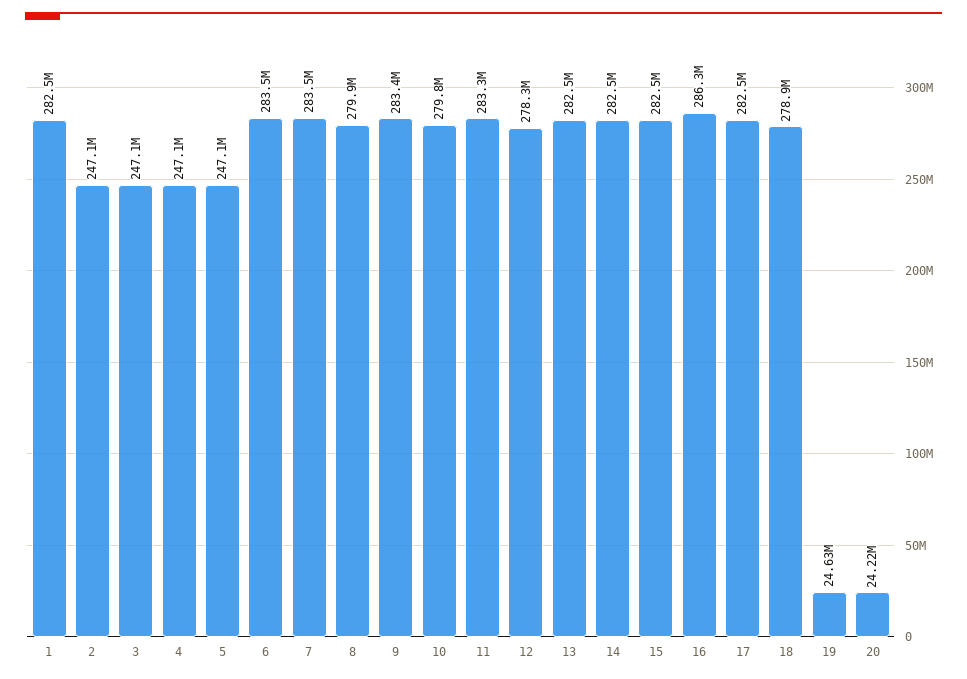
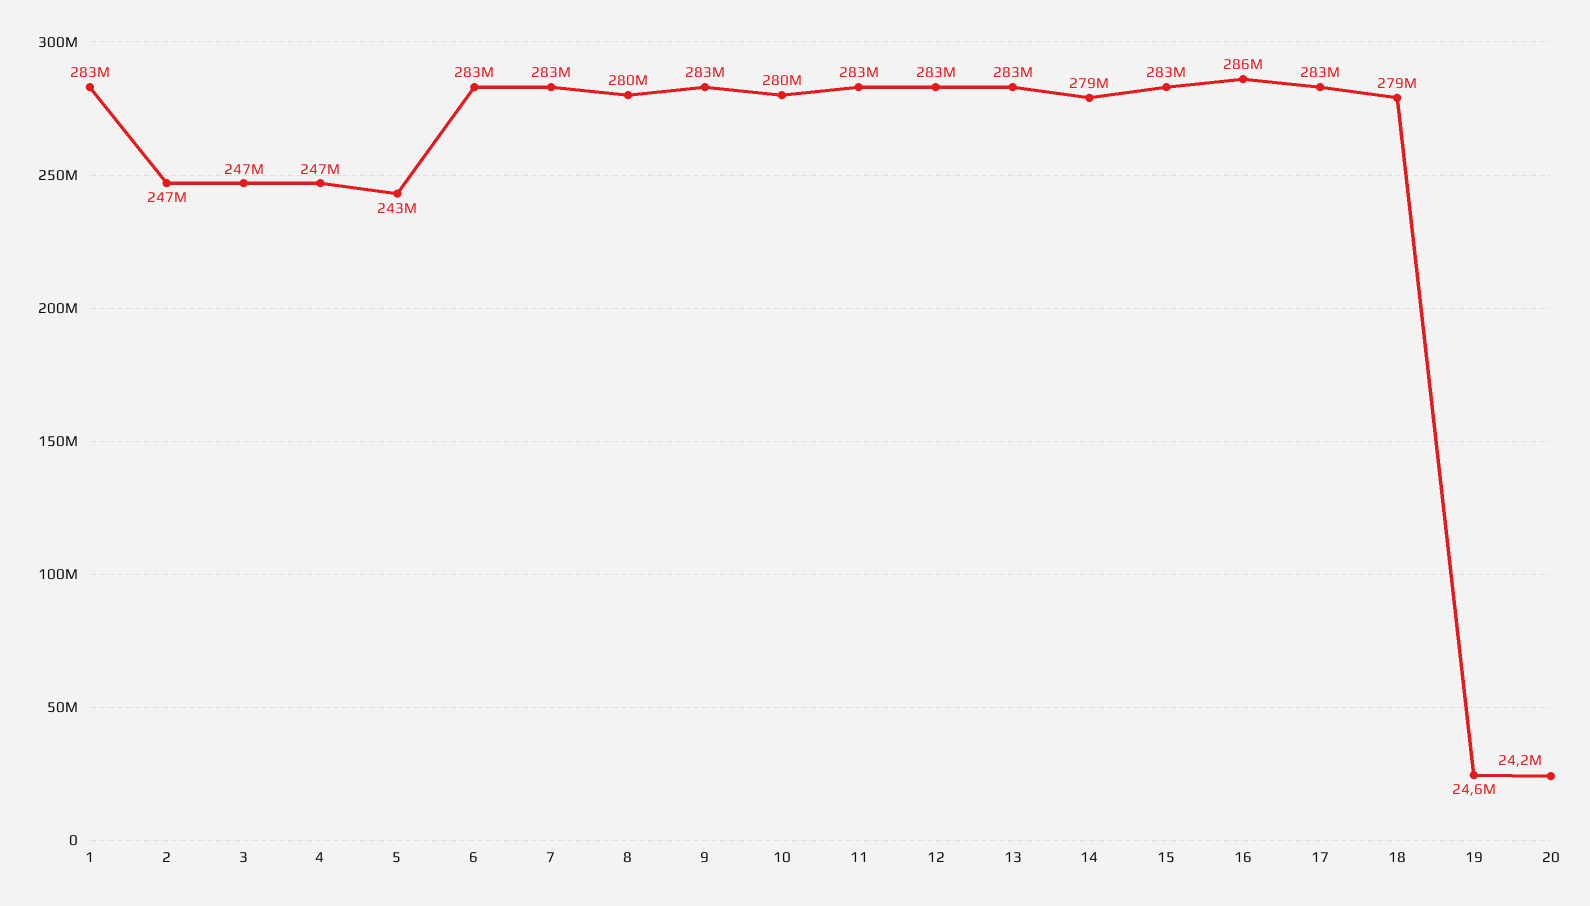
  {
    "1": 282500000,
    "2": 247100000,
    "3": 247100000,
    "4": 247100000,
-   "5": 247100000,
+   "5": 243000000,
    "6": 283500000,
    "7": 283500000,
    "8": 279900000,
    "9": 283400000,
    "10": 279800000,
    "11": 283300000,
-   "12": 278300000,
+   "12": 283000000,
    "13": 282500000,
-   "14": 282500000,
+   "14": 279000000,
    "15": 282500000,
    "16": 286300000,
    "17": 282500000,
    "18": 278900000,
    "19": 24630000,
    "20": 24220000
  }

